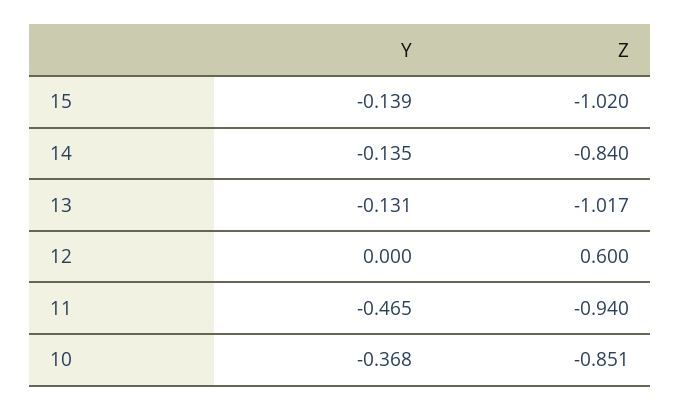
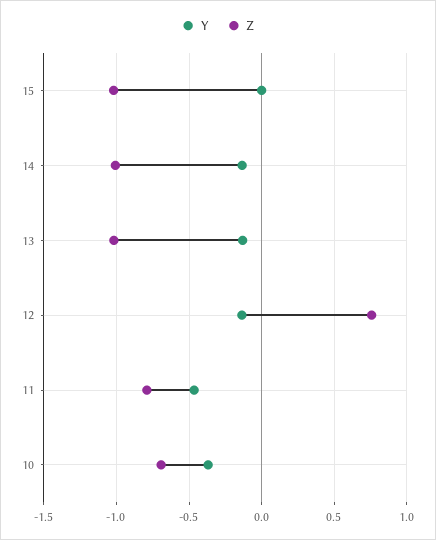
  {
    "Y": {
-     "15": -0.139,
+     "15": 0,
      "14": -0.135,
      "13": -0.131,
-     "12": 0,
+     "12": -0.15,
      "11": -0.465,
      "10": -0.368
    },
    "Z": {
      "15": -1.02,
-     "14": -0.84,
+     "14": -1,
      "13": -1.017,
-     "12": 0.6,
+     "12": 0.75,
-     "11": -0.94,
+     "11": -0.8,
-     "10": -0.851
+     "10": -0.7
    }
  }

